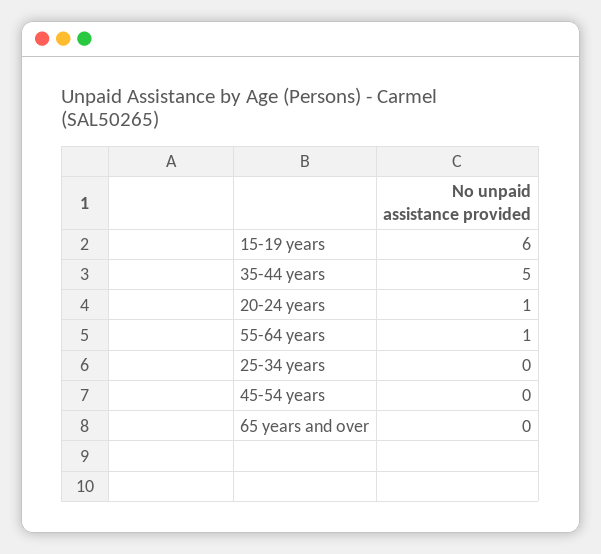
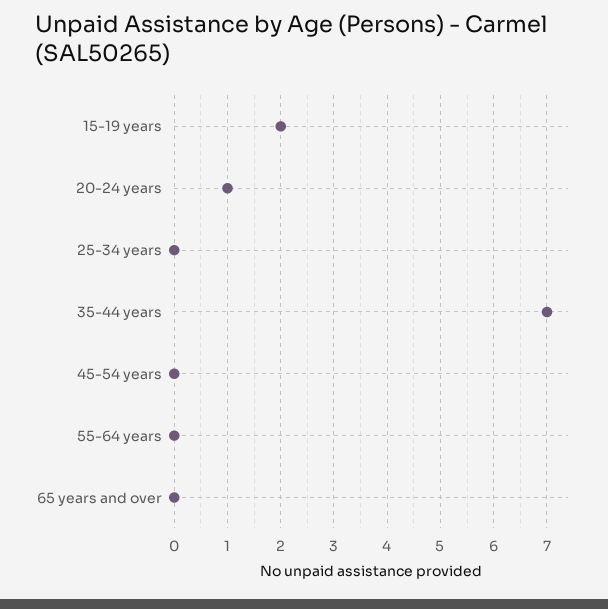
  {
-   "15-19 years": 6,
+   "15-19 years": 2,
-   "35-44 years": 5,
+   "35-44 years": 7,
    "20-24 years": 1,
-   "55-64 years": 1,
+   "55-64 years": 0,
    "25-34 years": 0,
    "45-54 years": 0,
    "65 years and over": 0
  }

